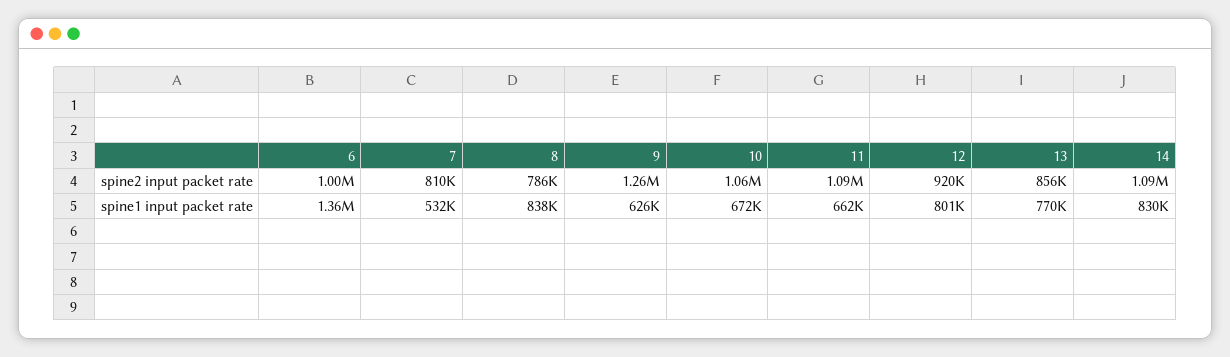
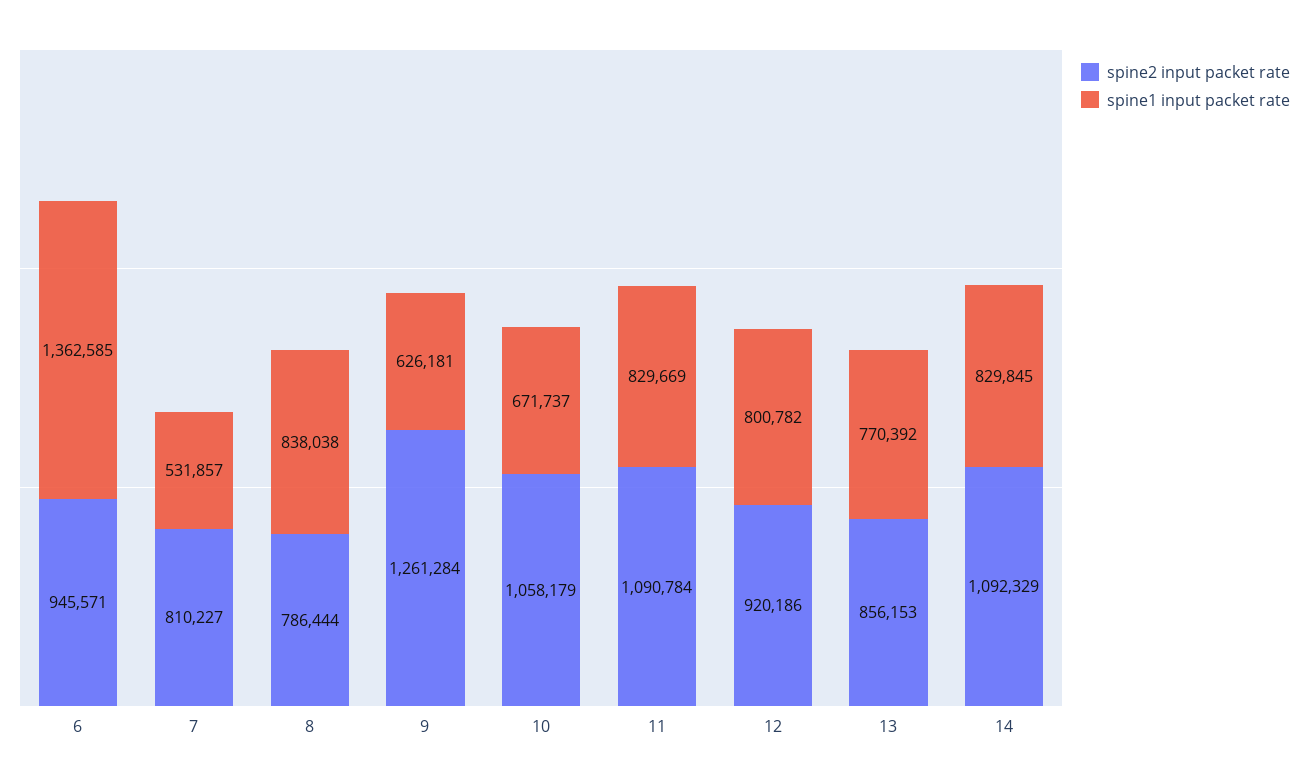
  {
    "spine2 input packet rate": {
-     "6": 1000000,
+     "6": 945571,
      "7": 810227,
      "8": 786444,
      "9": 1261284,
      "10": 1058179,
      "11": 1090784,
      "12": 920186,
      "13": 856153,
      "14": 1092329
    },
    "spine1 input packet rate": {
      "6": 1362585,
      "7": 531857,
      "8": 838038,
      "9": 626181,
      "10": 671737,
-     "11": 662000,
+     "11": 829669,
      "12": 800782,
      "13": 770392,
      "14": 829845
    }
  }

